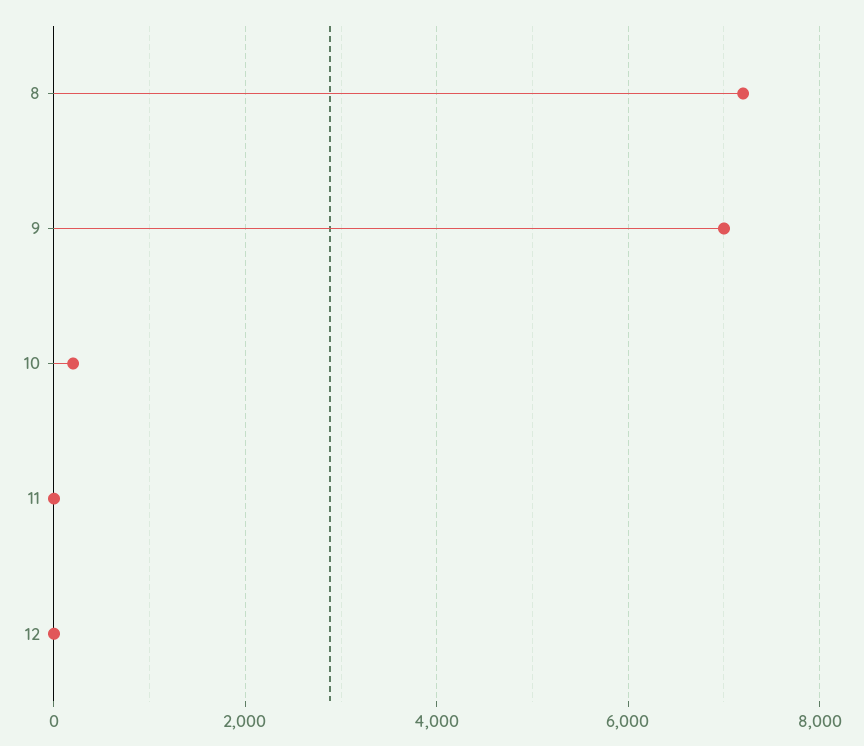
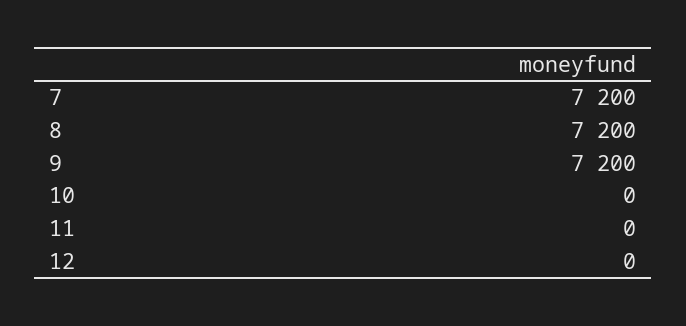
  {
    "8": 7200,
-   "9": 7000,
+   "9": 7200,
-   "10": 200,
+   "10": 0,
    "11": 0,
-   "12": 0
+   "12": 0,
+   "7": 7200
  }

